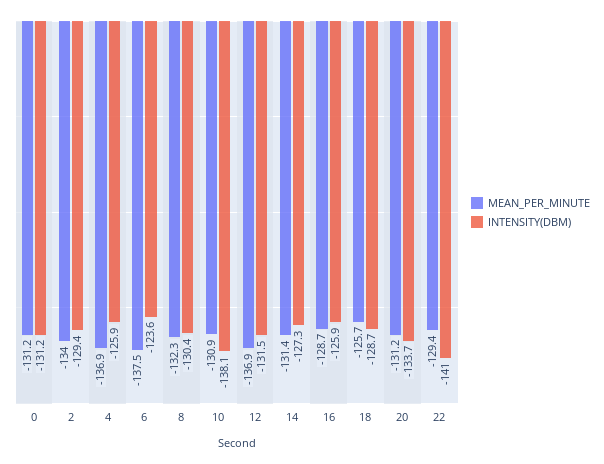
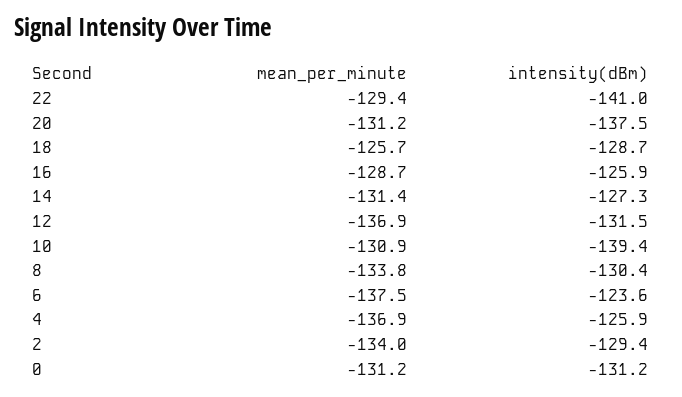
  {
    "MEAN_PER_MINUTE": {
      "0": -131.2,
      "2": -134,
      "4": -136.9,
      "6": -137.5,
-     "8": -132.3,
+     "8": -133.8,
      "10": -130.9,
      "12": -136.9,
      "14": -131.4,
      "16": -128.7,
      "18": -125.7,
      "20": -131.2,
      "22": -129.4
    },
    "INTENSITY(DBM)": {
      "0": -131.2,
      "2": -129.4,
      "4": -125.9,
      "6": -123.6,
      "8": -130.4,
-     "10": -138.1,
+     "10": -139.4,
      "12": -131.5,
      "14": -127.3,
      "16": -125.9,
      "18": -128.7,
-     "20": -133.7,
+     "20": -137.5,
      "22": -141
    }
  }

